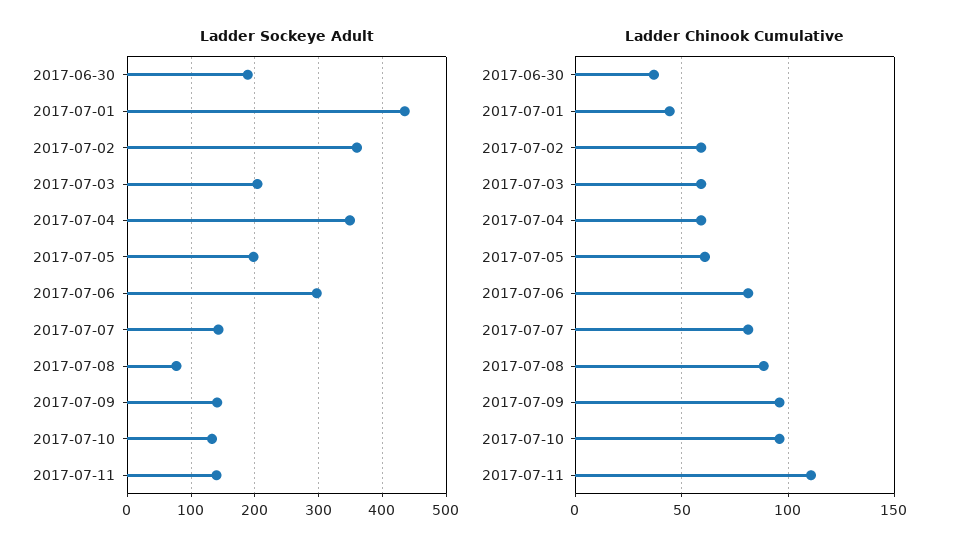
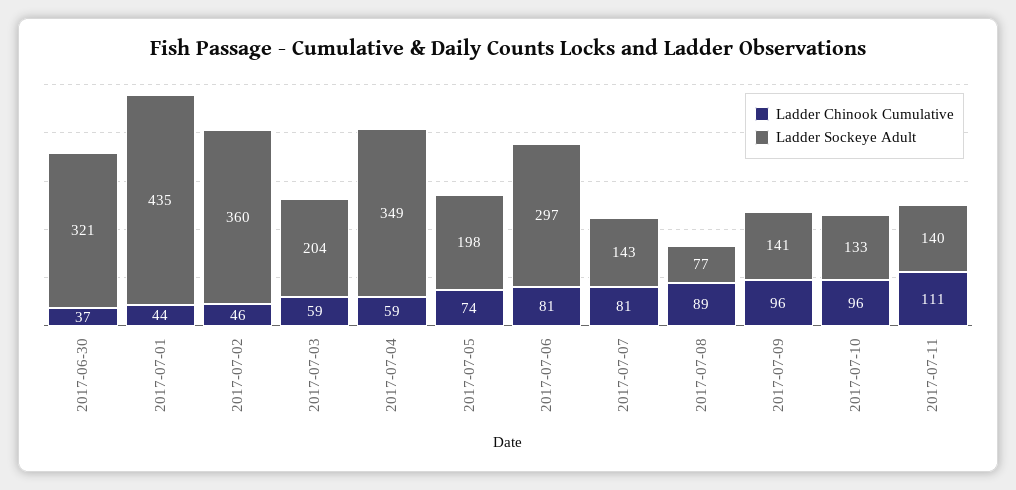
  {
    "Ladder Sockeye Adult": {
-     "2017-06-30": 190,
+     "2017-06-30": 321,
      "2017-07-01": 435,
      "2017-07-02": 360,
      "2017-07-03": 204,
      "2017-07-04": 349,
      "2017-07-05": 198,
      "2017-07-06": 297,
      "2017-07-07": 143,
      "2017-07-08": 77,
      "2017-07-09": 141,
      "2017-07-10": 133,
      "2017-07-11": 140
    },
    "Ladder Chinook Cumulative": {
      "2017-06-30": 37,
      "2017-07-01": 44,
-     "2017-07-02": 60,
+     "2017-07-02": 46,
      "2017-07-03": 59,
      "2017-07-04": 59,
-     "2017-07-05": 60,
+     "2017-07-05": 74,
      "2017-07-06": 81,
      "2017-07-07": 81,
      "2017-07-08": 89,
      "2017-07-09": 96,
      "2017-07-10": 96,
      "2017-07-11": 111
    }
  }

